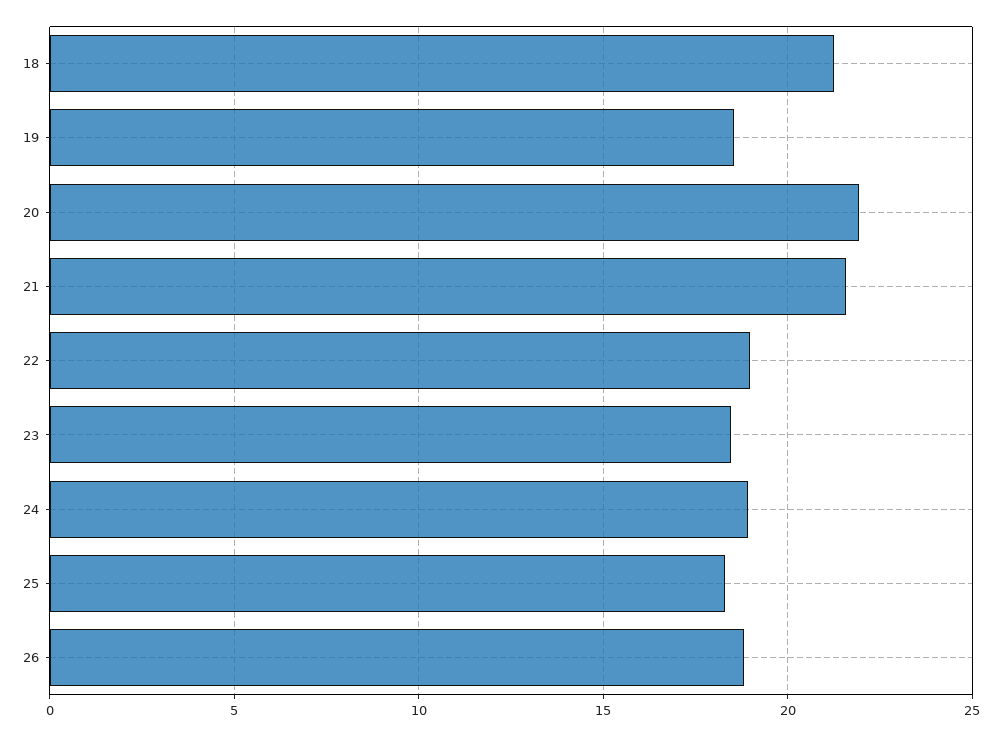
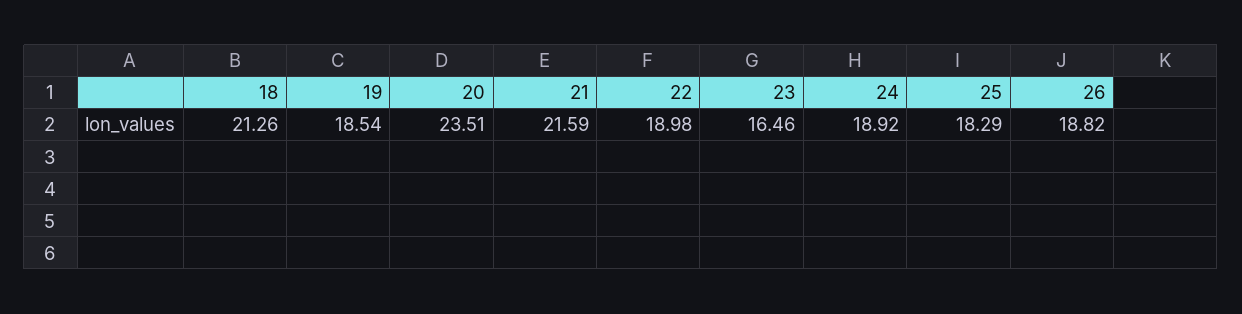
  {
    "18": 21.26,
    "19": 18.54,
-   "20": 22,
+   "20": 23.51,
    "21": 21.59,
    "22": 18.98,
-   "23": 18.5,
+   "23": 16.46,
    "24": 18.92,
    "25": 18.29,
    "26": 18.82
  }

